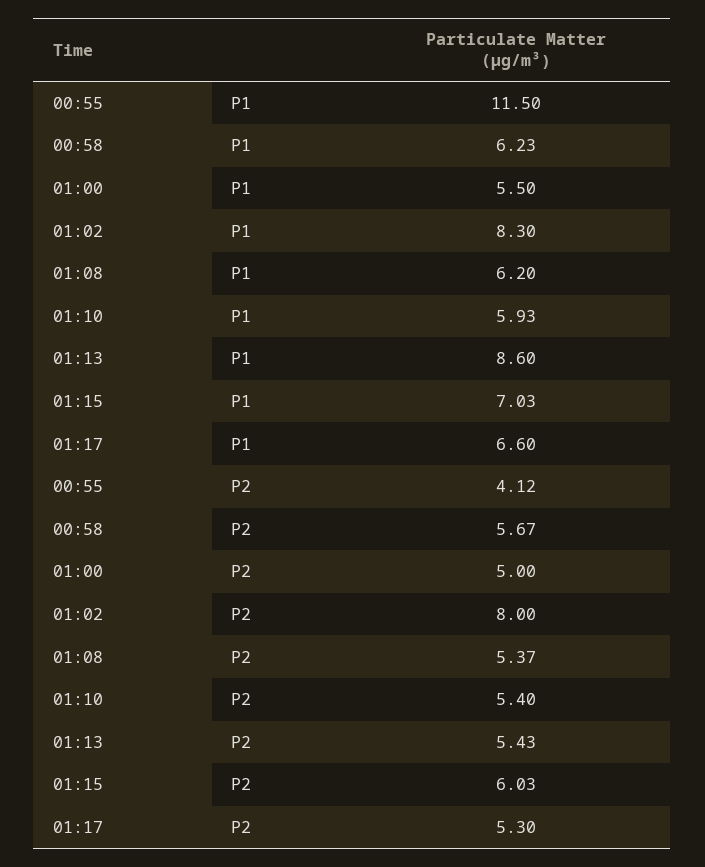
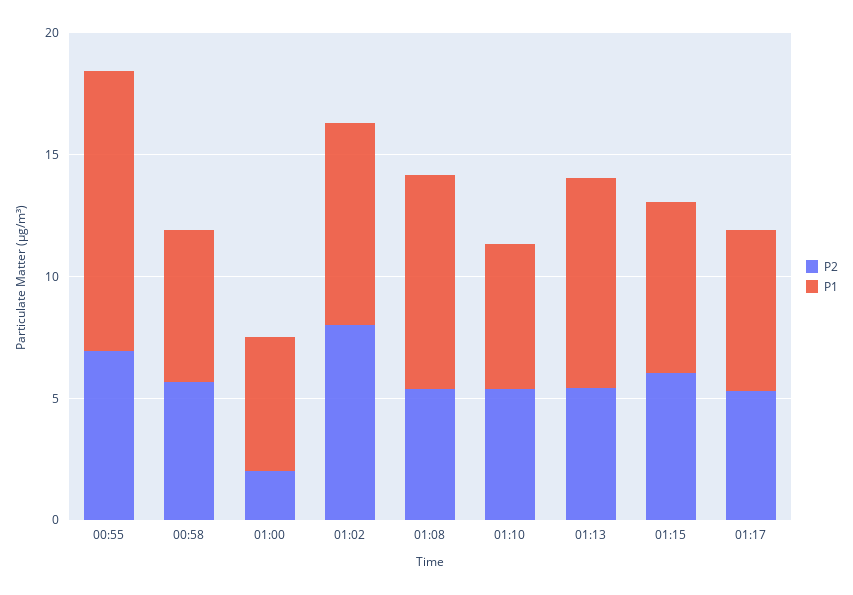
  {
    "P1": {
      "00:55": 11.5,
      "00:58": 6.23,
      "01:00": 5.5,
      "01:02": 8.3,
-     "01:08": 6.2,
+     "01:08": 9,
      "01:10": 5.93,
      "01:13": 8.6,
      "01:15": 7.03,
      "01:17": 6.6
    },
    "P2": {
-     "00:55": 4.12,
+     "00:55": 7,
      "00:58": 5.67,
-     "01:00": 5,
+     "01:00": 2,
      "01:02": 8,
      "01:08": 5.37,
      "01:10": 5.4,
      "01:13": 5.43,
      "01:15": 6.03,
      "01:17": 5.3
    }
  }

